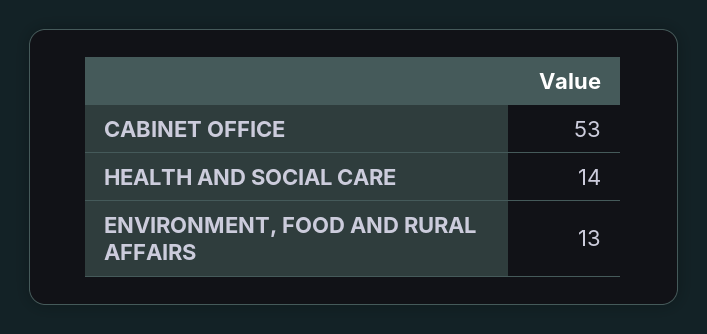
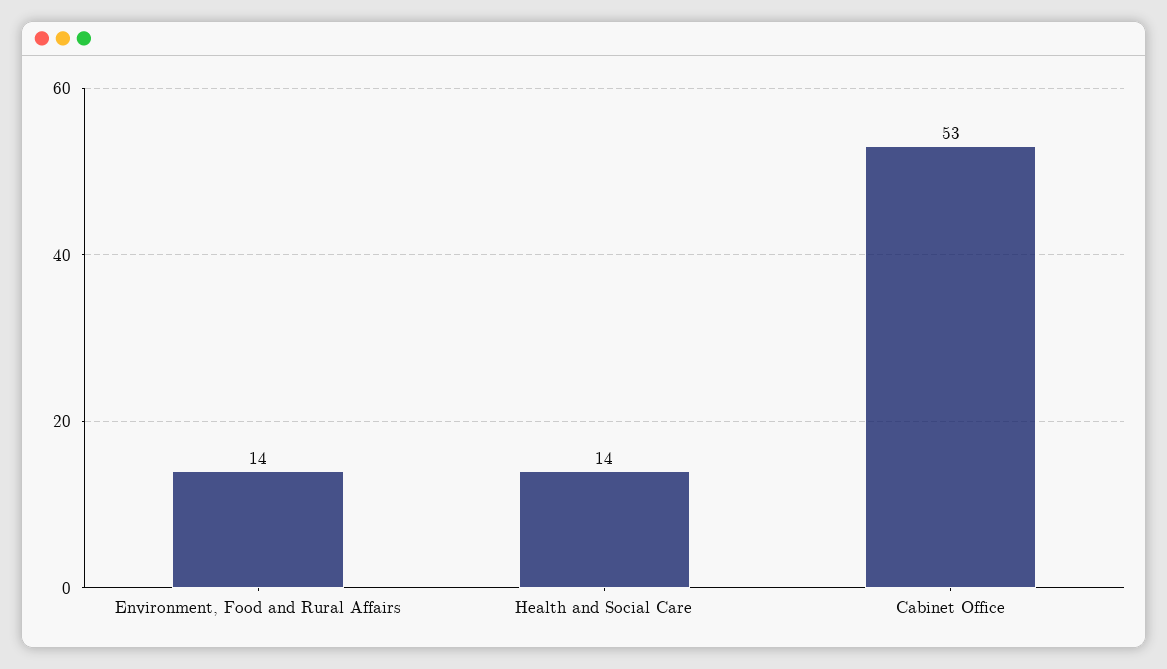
  {
    "CABINET OFFICE": 53,
    "HEALTH AND SOCIAL CARE": 14,
-   "ENVIRONMENT, FOOD AND RURAL AFFAIRS": 13
+   "ENVIRONMENT, FOOD AND RURAL AFFAIRS": 14
  }

